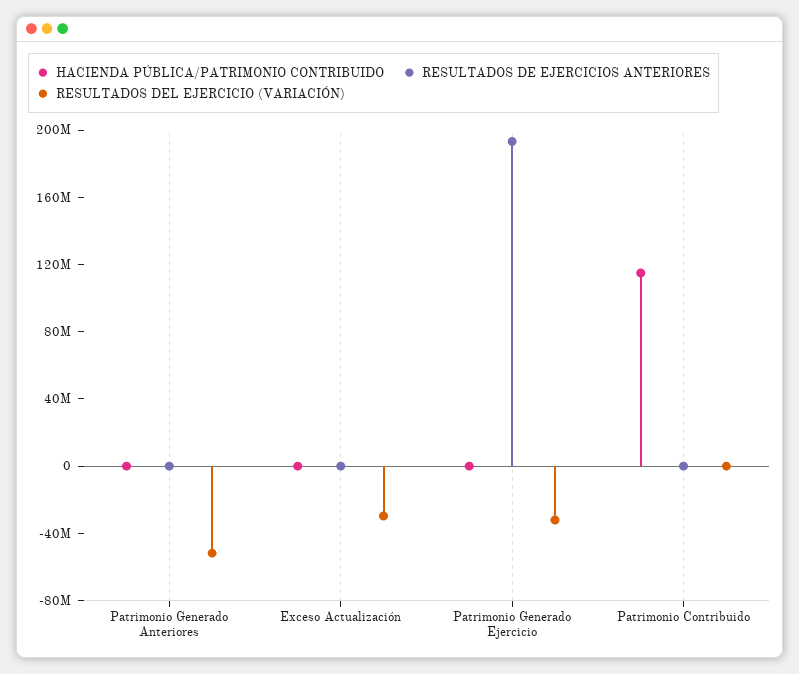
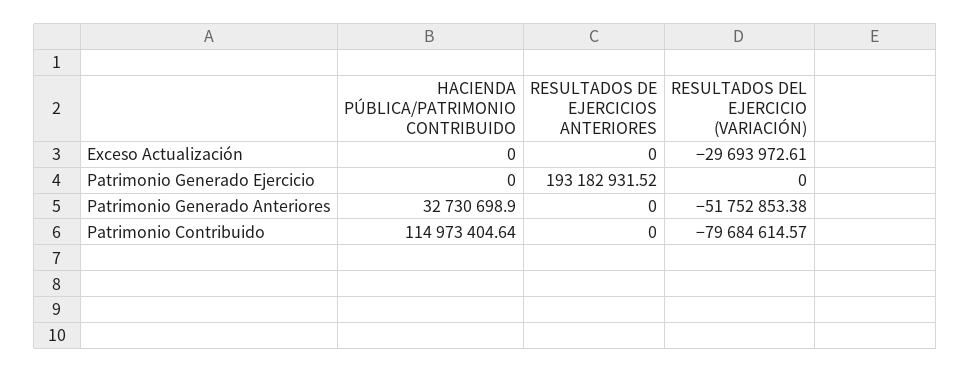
  {
    "HACIENDA PÚBLICA/PATRIMONIO CONTRIBUIDO": {
-     "Patrimonio Generado Anteriores": 0,
+     "Patrimonio Generado Anteriores": 32730698.9,
      "Exceso Actualización": 0,
      "Patrimonio Generado Ejercicio": 0,
      "Patrimonio Contribuido": 114973404.64
    },
    "RESULTADOS DE EJERCICIOS ANTERIORES": {
      "Patrimonio Generado Anteriores": 0,
      "Exceso Actualización": 0,
      "Patrimonio Generado Ejercicio": 193182931.52,
      "Patrimonio Contribuido": 0
    },
    "RESULTADOS DEL EJERCICIO (VARIACIÓN)": {
      "Patrimonio Generado Anteriores": -51752853.38,
      "Exceso Actualización": -29693972.61,
-     "Patrimonio Generado Ejercicio": -30000000,
+     "Patrimonio Generado Ejercicio": 0,
-     "Patrimonio Contribuido": 0
+     "Patrimonio Contribuido": -79684614.57
    }
  }

